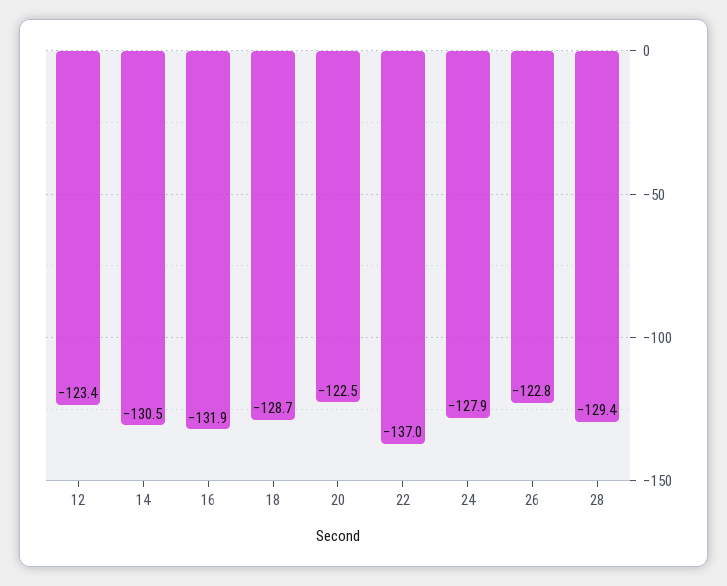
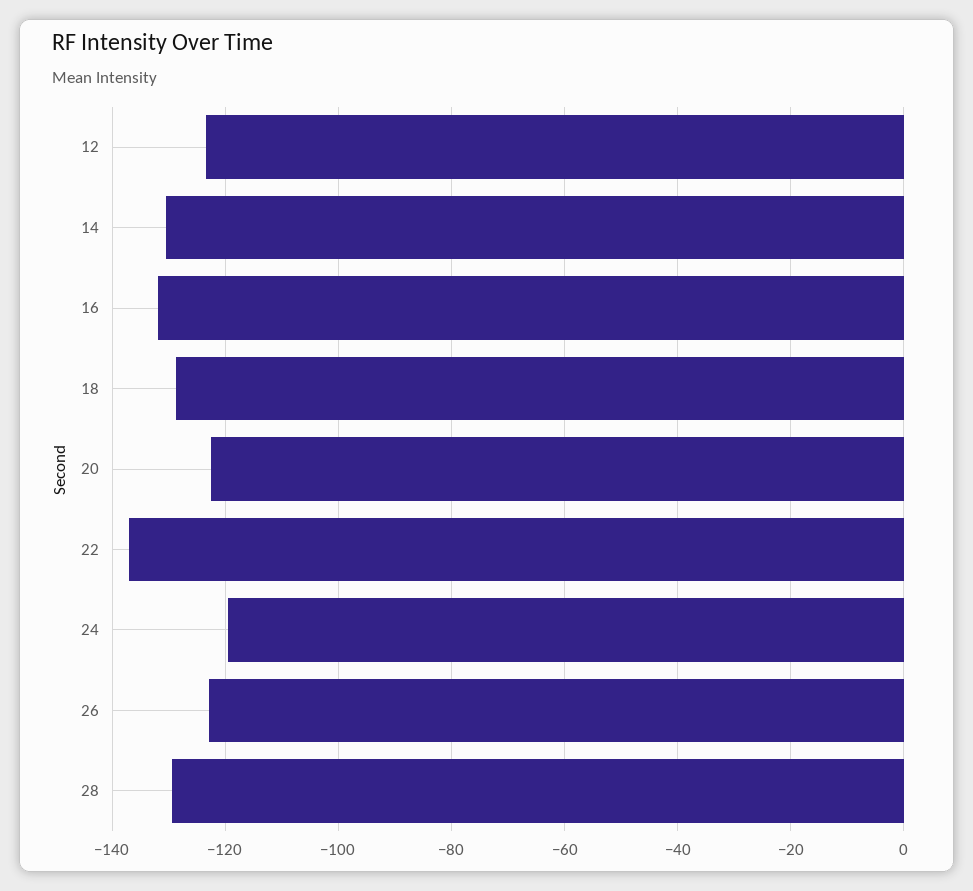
  {
    "12": -123.4,
    "14": -130.5,
    "16": -131.9,
    "18": -128.7,
    "20": -122.5,
    "22": -137,
-   "24": -127.9,
+   "24": -120,
    "26": -122.8,
    "28": -129.4
  }

